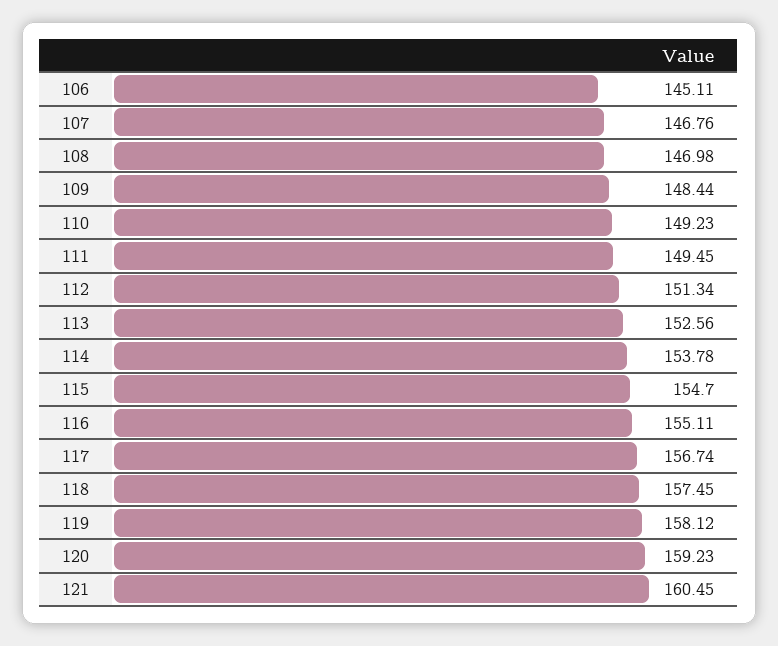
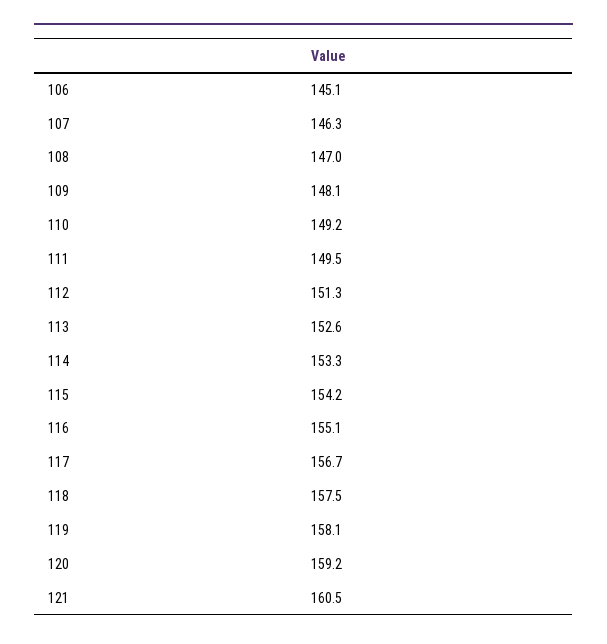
  {
    "106": 145.11,
-   "107": 146.76,
+   "107": 146.3,
    "108": 146.98,
-   "109": 148.44,
+   "109": 148.1,
    "110": 149.23,
    "111": 149.45,
    "112": 151.34,
    "113": 152.56,
-   "114": 153.78,
+   "114": 153.3,
-   "115": 154.7,
+   "115": 154.2,
    "116": 155.11,
    "117": 156.74,
    "118": 157.45,
    "119": 158.12,
    "120": 159.23,
    "121": 160.45
  }

